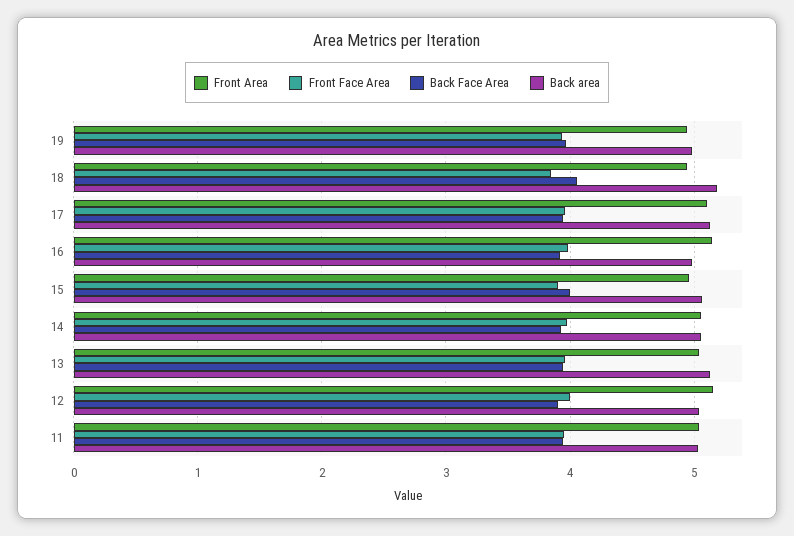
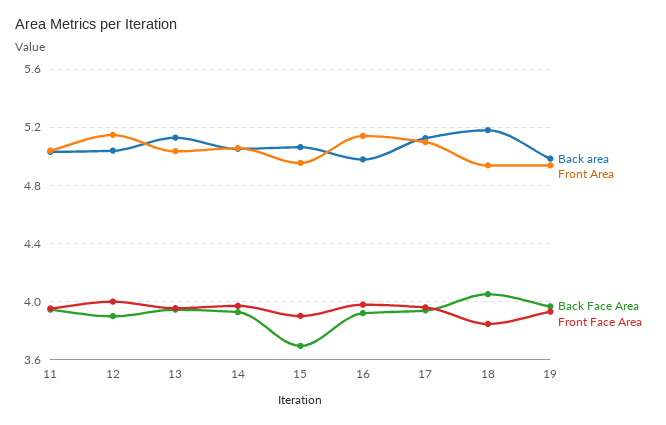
  {
    "Front Area": {
      "19": 4.95,
      "18": 4.95,
      "17": 5.1,
      "16": 5.15,
      "15": 4.95,
      "14": 5.05,
      "13": 5.05,
      "12": 5.15,
      "11": 5.05
    },
    "Front Face Area": {
      "19": 3.95,
      "18": 3.85,
      "17": 3.95,
      "16": 4,
      "15": 3.9,
      "14": 3.95,
      "13": 3.95,
      "12": 4,
      "11": 3.95
    },
    "Back Face Area": {
      "19": 3.95,
      "18": 4.05,
      "17": 3.95,
      "16": 3.9,
-     "15": 4,
+     "15": 3.7,
      "14": 3.95,
      "13": 3.95,
      "12": 3.9,
      "11": 3.95
    },
    "Back area": {
      "19": 5,
      "18": 5.2,
      "17": 5.15,
      "16": 5,
      "15": 5.05,
      "14": 5.05,
      "13": 5.15,
      "12": 5.05,
      "11": 5.05
    }
  }

